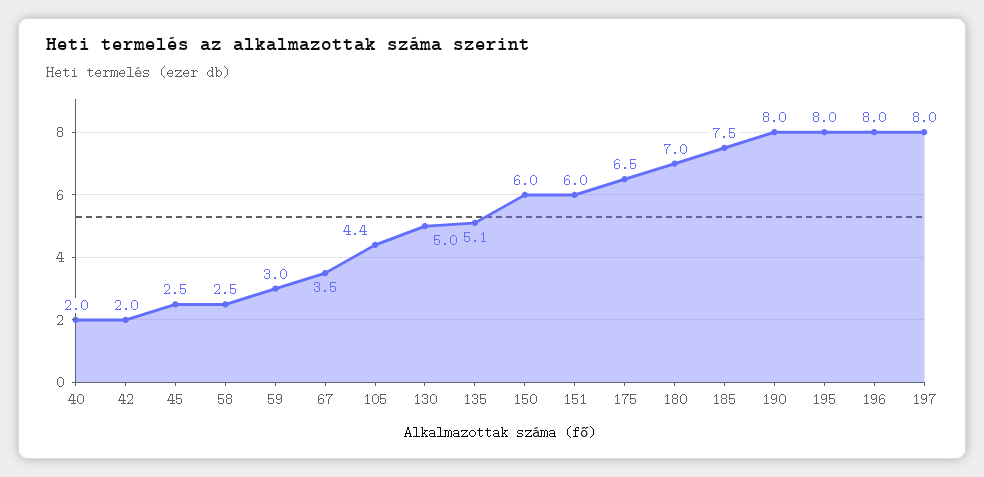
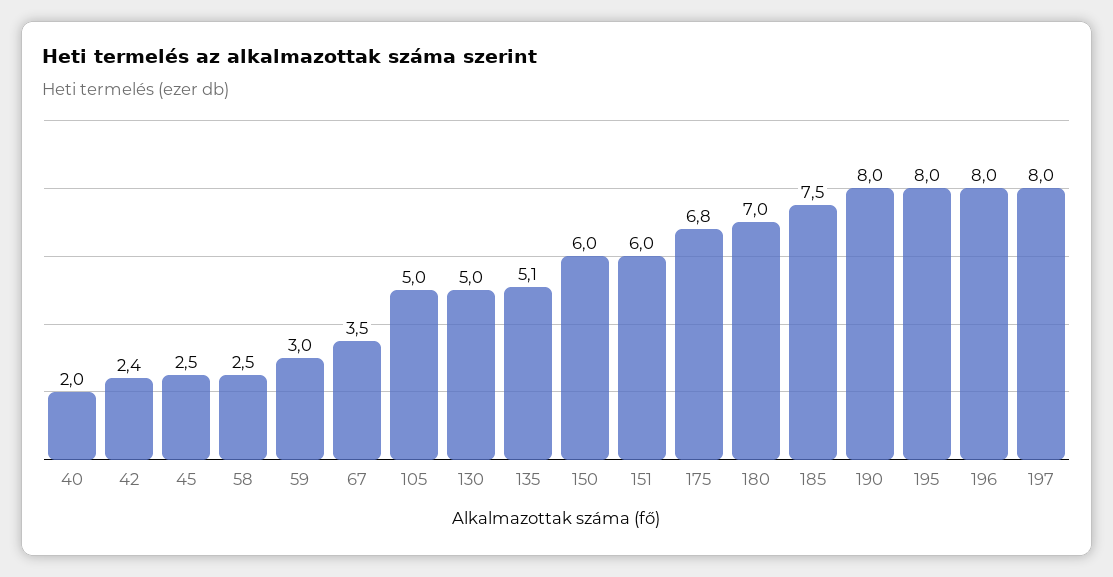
  {
    "40": 2,
-   "42": 2,
+   "42": 2.4,
    "45": 2.5,
    "58": 2.5,
    "59": 3,
    "67": 3.5,
-   "105": 4.4,
+   "105": 5,
    "130": 5,
    "135": 5.1,
    "150": 6,
    "151": 6,
-   "175": 6.5,
+   "175": 6.8,
    "180": 7,
    "185": 7.5,
    "190": 8,
    "195": 8,
    "196": 8,
    "197": 8
  }

